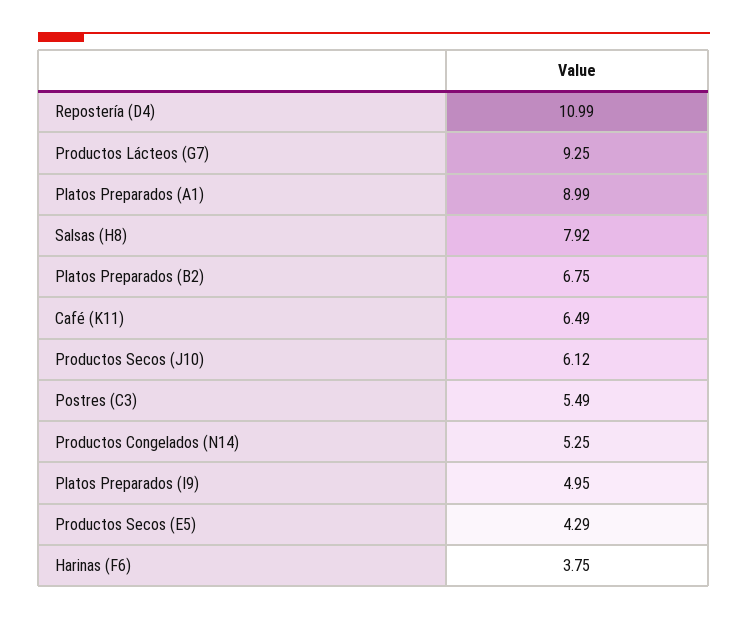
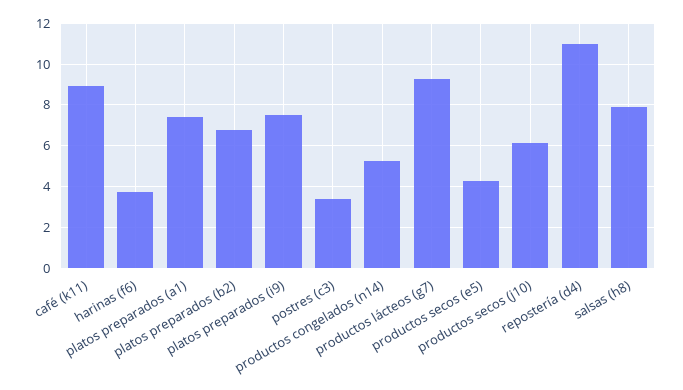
  {
    "Repostería (D4)": 10.99,
    "Productos Lácteos (G7)": 9.25,
-   "Platos Preparados (A1)": 8.99,
+   "Platos Preparados (A1)": 7.5,
    "Salsas (H8)": 7.92,
    "Platos Preparados (B2)": 6.75,
-   "Café (K11)": 6.49,
+   "Café (K11)": 9,
    "Productos Secos (J10)": 6.12,
-   "Postres (C3)": 5.49,
+   "Postres (C3)": 3.5,
    "Productos Congelados (N14)": 5.25,
-   "Platos Preparados (I9)": 4.95,
+   "Platos Preparados (I9)": 7.5,
    "Productos Secos (E5)": 4.29,
    "Harinas (F6)": 3.75
  }

